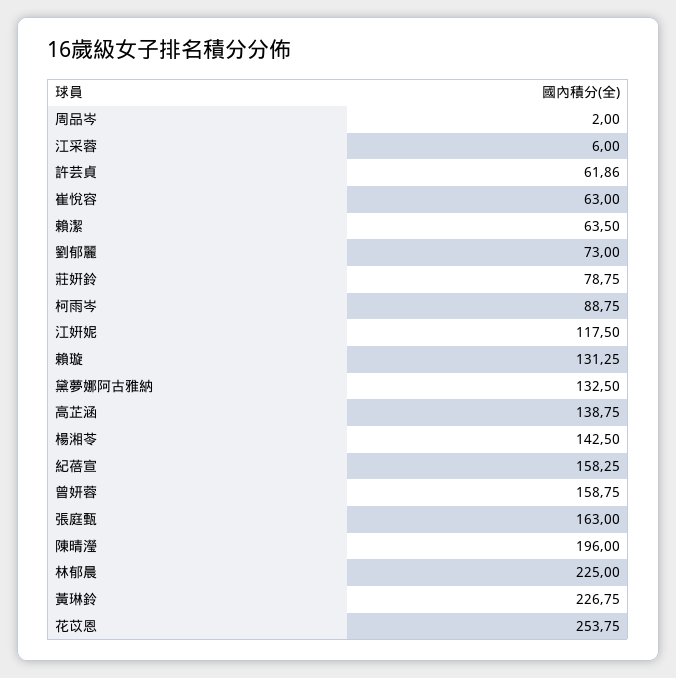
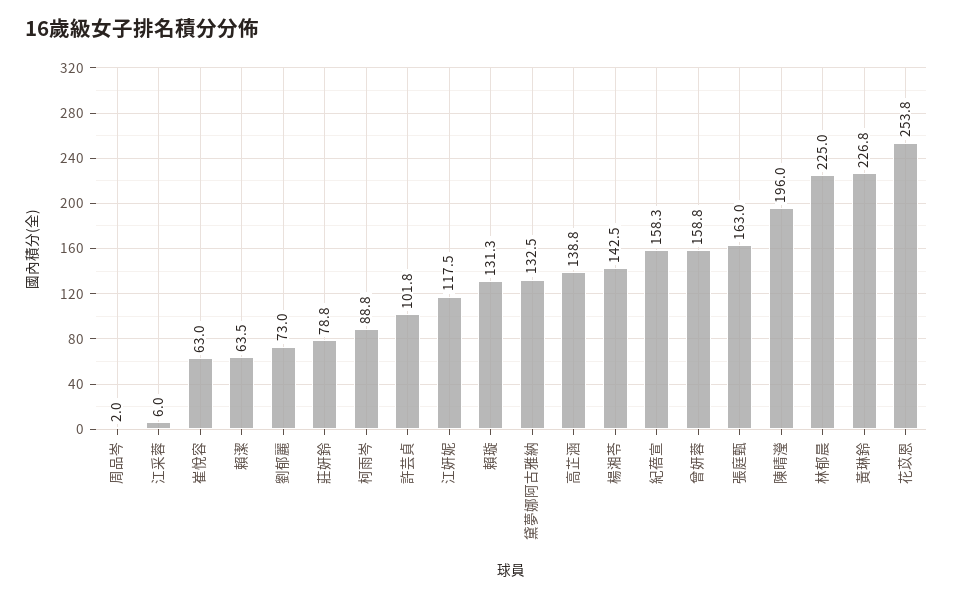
  {
    "周品岑": 2,
    "江采蓉": 6,
-   "許芸貞": 61.86,
+   "許芸貞": 101.8,
    "崔悅容": 63,
    "賴潔": 63.5,
    "劉郁麗": 73,
    "莊姸鈴": 78.75,
    "柯雨岑": 88.75,
    "江姸妮": 117.5,
    "賴璇": 131.25,
    "黛夢娜阿古雅納": 132.5,
    "高芷涵": 138.75,
    "楊湘苓": 142.5,
    "紀蓓宣": 158.25,
    "曾妍蓉": 158.75,
    "張庭甄": 163,
    "陳晴瀅": 196,
    "林郁晨": 225,
    "黃琳鈴": 226.75,
    "花苡恩": 253.75
  }

